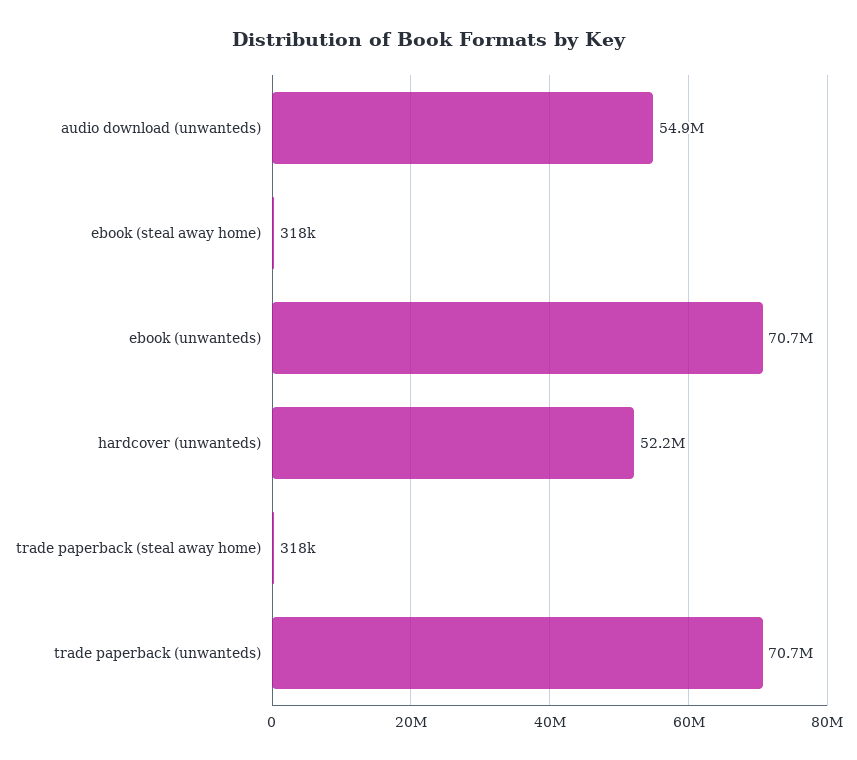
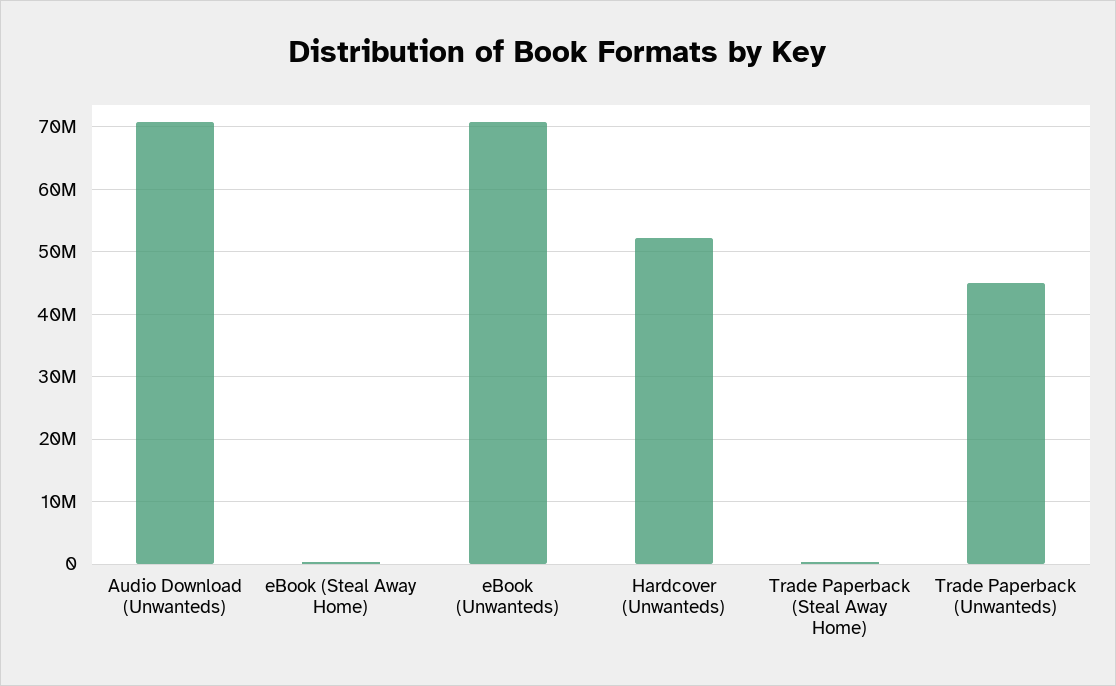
  {
-   "audio download (unwanteds)": 54900000,
+   "audio download (unwanteds)": 71000000,
    "ebook (steal away home)": 318000,
    "ebook (unwanteds)": 70700000,
    "hardcover (unwanteds)": 52200000,
    "trade paperback (steal away home)": 318000,
-   "trade paperback (unwanteds)": 70700000
+   "trade paperback (unwanteds)": 45000000
  }

